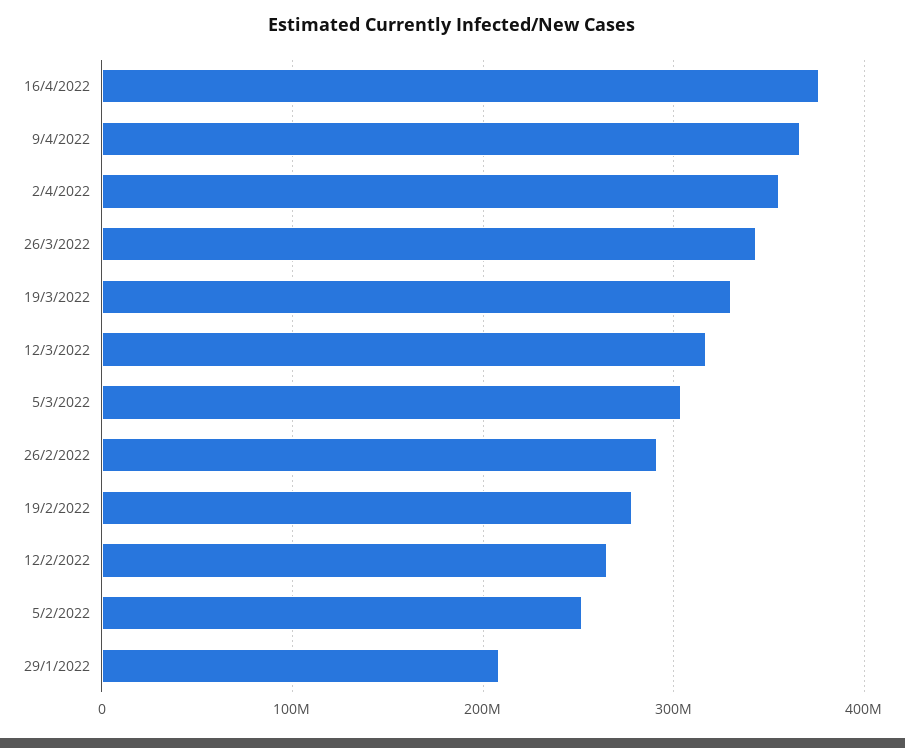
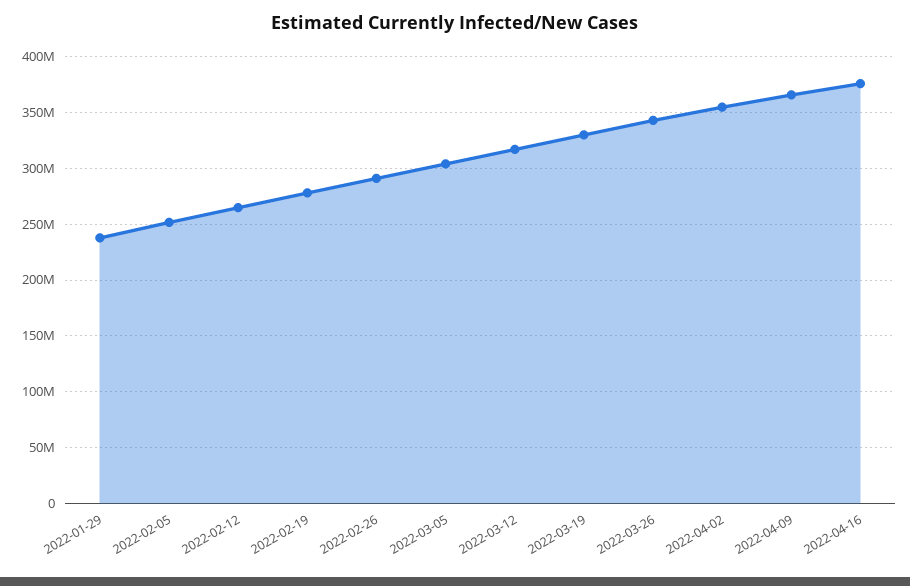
  {
    "16/4/2022": 380000000,
    "9/4/2022": 370000000,
    "2/4/2022": 360000000,
    "26/3/2022": 340000000,
    "19/3/2022": 330000000,
    "12/3/2022": 320000000,
    "5/3/2022": 300000000,
    "26/2/2022": 290000000,
    "19/2/2022": 280000000,
    "12/2/2022": 270000000,
    "5/2/2022": 250000000,
-   "29/1/2022": 210000000
+   "29/1/2022": 240000000
  }

